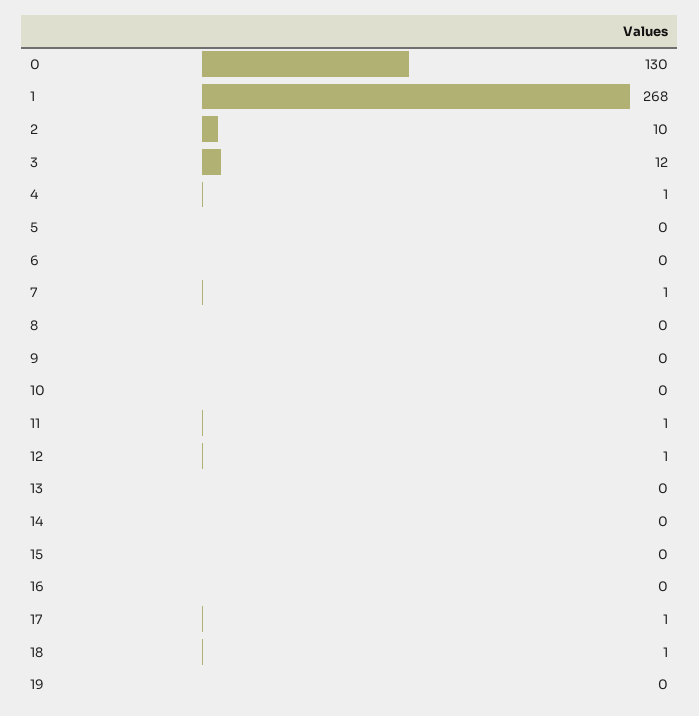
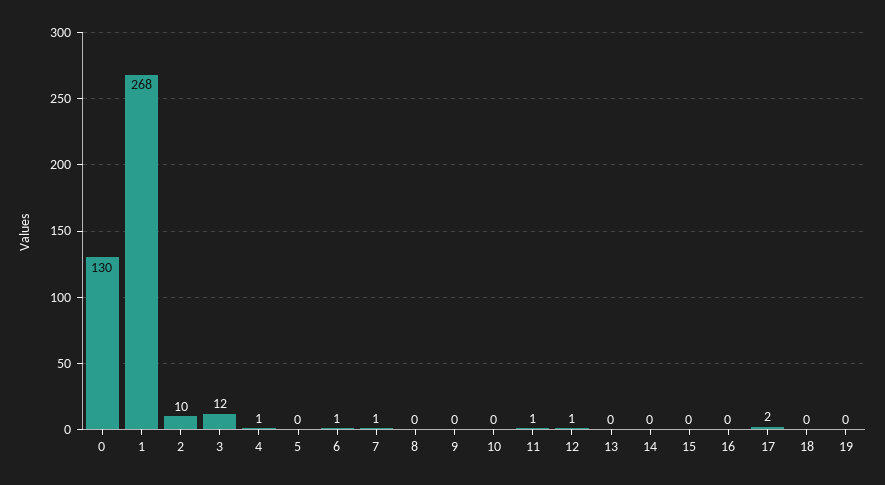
  {
    "0": 130,
    "1": 268,
    "2": 10,
    "3": 12,
    "4": 1,
    "5": 0,
-   "6": 0,
+   "6": 1,
    "7": 1,
    "8": 0,
    "9": 0,
    "10": 0,
    "11": 1,
    "12": 1,
    "13": 0,
    "14": 0,
    "15": 0,
    "16": 0,
-   "17": 1,
+   "17": 2,
-   "18": 1,
+   "18": 0,
    "19": 0
  }

